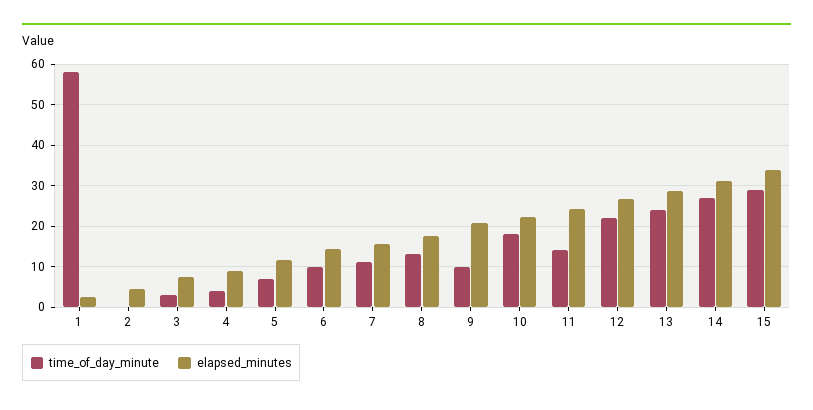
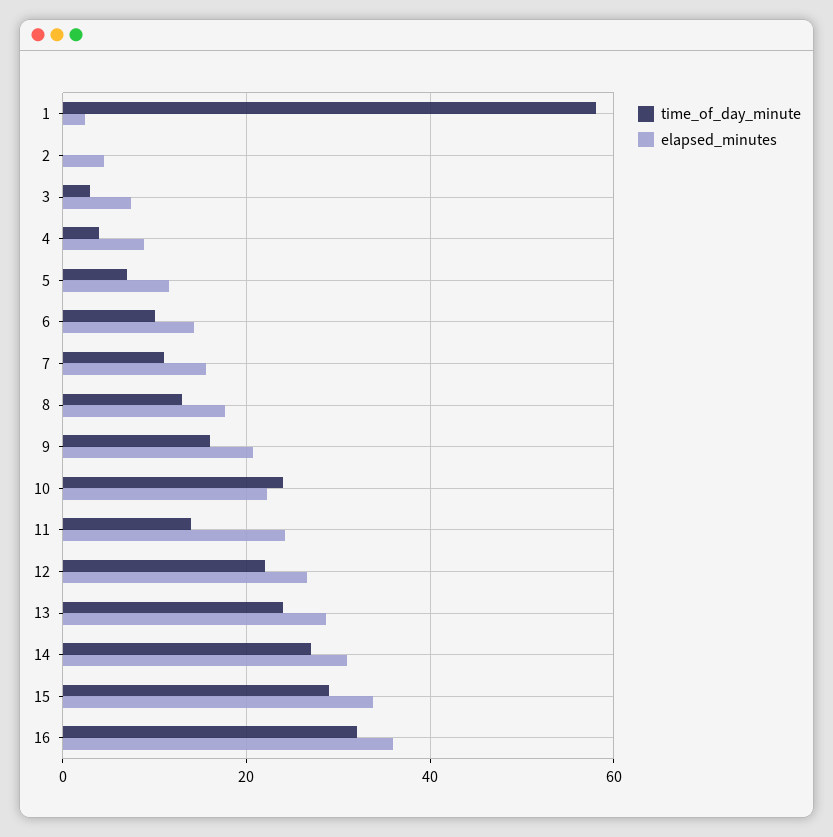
  {
    "time_of_day_minute": {
      "1": 58,
      "2": 0,
      "3": 4,
      "4": 4,
      "5": 8,
      "6": 10,
      "7": 12,
      "8": 14,
-     "9": 10,
+     "9": 16,
-     "10": 18,
+     "10": 24,
      "11": 14,
      "12": 22,
      "13": 24,
      "14": 28,
-     "15": 30
+     "15": 30,
+     "16": 32
    },
    "elapsed_minutes": {
      "1": 2,
      "2": 4,
      "3": 8,
      "4": 8,
      "5": 12,
      "6": 14,
      "7": 16,
      "8": 18,
      "9": 20,
      "10": 22,
      "11": 24,
      "12": 26,
      "13": 28,
      "14": 32,
-     "15": 34
+     "15": 34,
+     "16": 36
    }
  }

